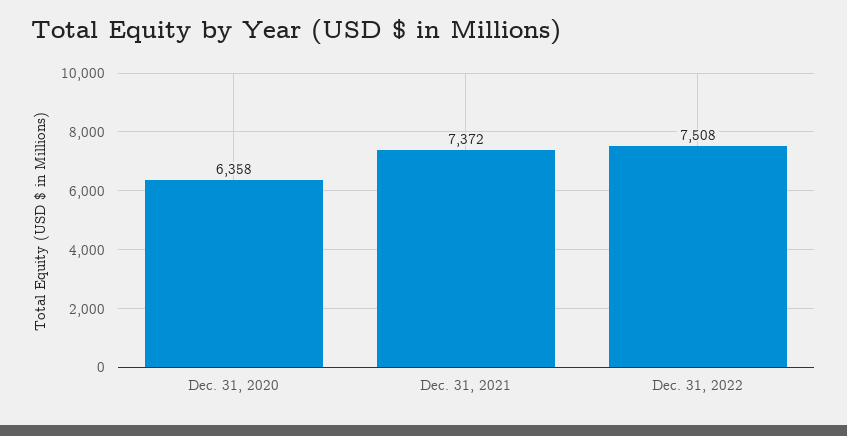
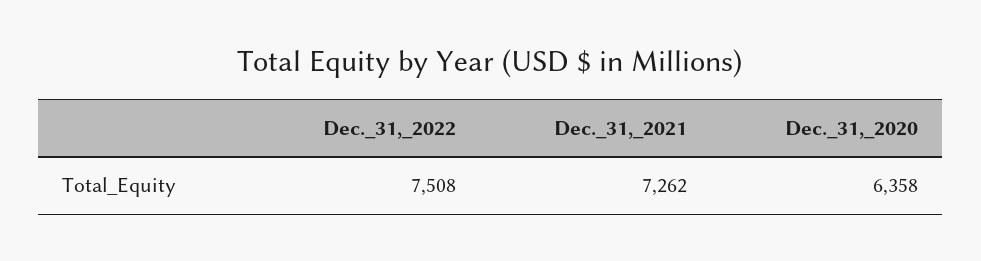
  {
    "Dec. 31, 2020": 6358,
-   "Dec. 31, 2021": 7372,
+   "Dec. 31, 2021": 7262,
    "Dec. 31, 2022": 7508
  }

